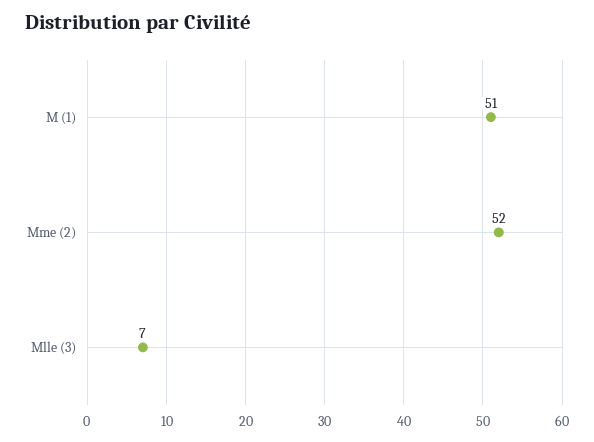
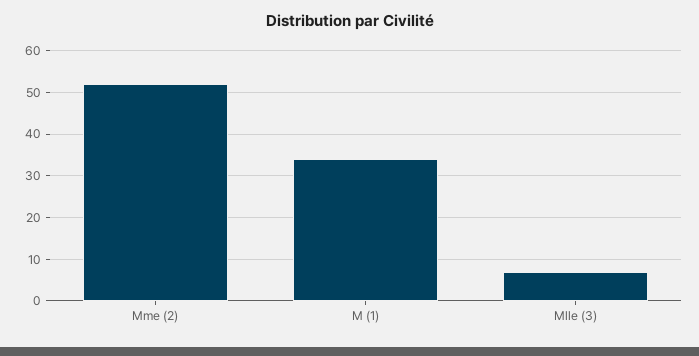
  {
-   "M (1)": 51,
+   "M (1)": 35,
    "Mme (2)": 52,
    "Mlle (3)": 7
  }

